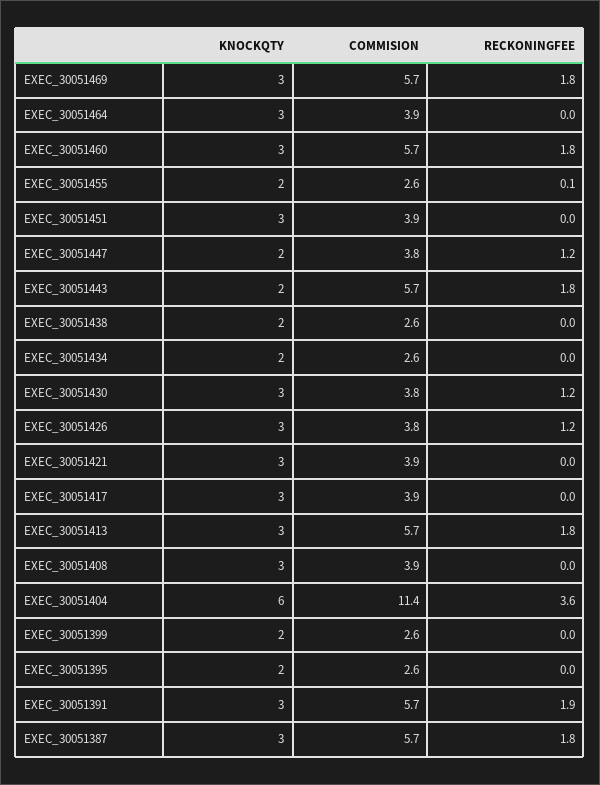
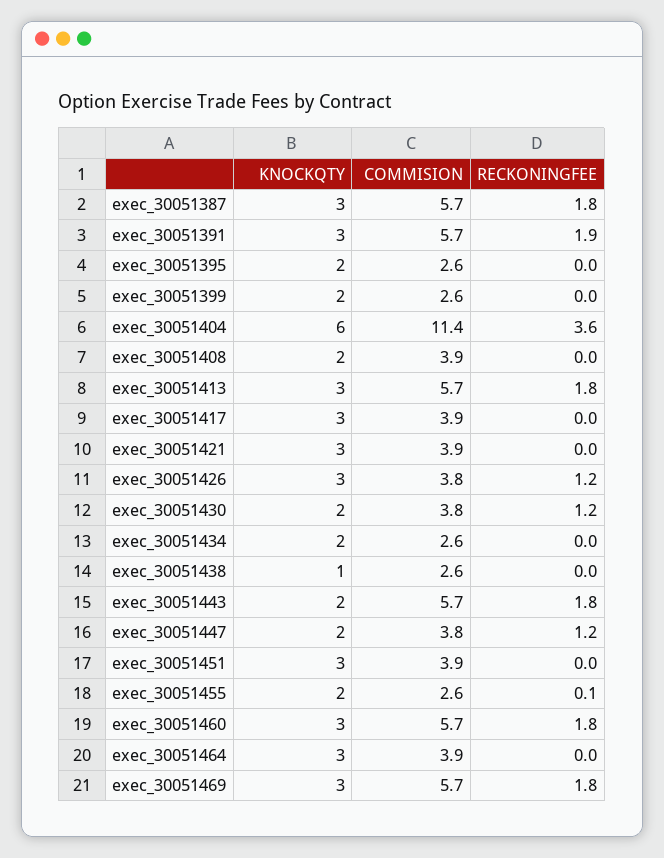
  {
    "KNOCKQTY": {
      "EXEC_30051469": 3,
      "EXEC_30051464": 3,
      "EXEC_30051460": 3,
      "EXEC_30051455": 2,
      "EXEC_30051451": 3,
      "EXEC_30051447": 2,
      "EXEC_30051443": 2,
-     "EXEC_30051438": 2,
+     "EXEC_30051438": 1,
      "EXEC_30051434": 2,
-     "EXEC_30051430": 3,
+     "EXEC_30051430": 2,
      "EXEC_30051426": 3,
      "EXEC_30051421": 3,
      "EXEC_30051417": 3,
      "EXEC_30051413": 3,
-     "EXEC_30051408": 3,
+     "EXEC_30051408": 2,
      "EXEC_30051404": 6,
      "EXEC_30051399": 2,
      "EXEC_30051395": 2,
      "EXEC_30051391": 3,
      "EXEC_30051387": 3
    },
    "COMMISION": {
      "EXEC_30051469": 5.7,
      "EXEC_30051464": 3.9,
      "EXEC_30051460": 5.7,
      "EXEC_30051455": 2.6,
      "EXEC_30051451": 3.9,
      "EXEC_30051447": 3.8,
      "EXEC_30051443": 5.7,
      "EXEC_30051438": 2.6,
      "EXEC_30051434": 2.6,
      "EXEC_30051430": 3.8,
      "EXEC_30051426": 3.8,
      "EXEC_30051421": 3.9,
      "EXEC_30051417": 3.9,
      "EXEC_30051413": 5.7,
      "EXEC_30051408": 3.9,
      "EXEC_30051404": 11.4,
      "EXEC_30051399": 2.6,
      "EXEC_30051395": 2.6,
      "EXEC_30051391": 5.7,
      "EXEC_30051387": 5.7
    },
    "RECKONINGFEE": {
      "EXEC_30051469": 1.8,
      "EXEC_30051464": 0,
      "EXEC_30051460": 1.8,
      "EXEC_30051455": 0.1,
      "EXEC_30051451": 0,
      "EXEC_30051447": 1.2,
      "EXEC_30051443": 1.8,
      "EXEC_30051438": 0,
      "EXEC_30051434": 0,
      "EXEC_30051430": 1.2,
      "EXEC_30051426": 1.2,
      "EXEC_30051421": 0,
      "EXEC_30051417": 0,
      "EXEC_30051413": 1.8,
      "EXEC_30051408": 0,
      "EXEC_30051404": 3.6,
      "EXEC_30051399": 0,
      "EXEC_30051395": 0,
      "EXEC_30051391": 1.9,
      "EXEC_30051387": 1.8
    }
  }

